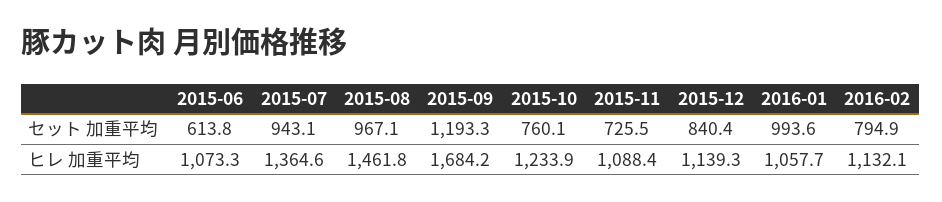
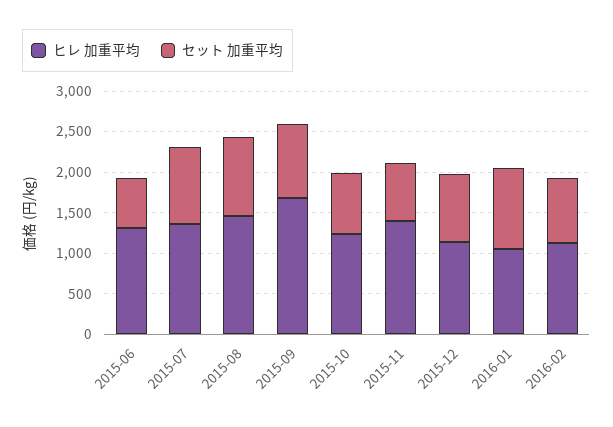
  {
    "セット 加重平均": {
      "2015-06": 613.8,
      "2015-07": 943.1,
      "2015-08": 967.1,
-     "2015-09": 1193.3,
+     "2015-09": 900,
      "2015-10": 760.1,
      "2015-11": 725.5,
      "2015-12": 840.4,
      "2016-01": 993.6,
      "2016-02": 794.9
    },
    "ヒレ 加重平均": {
-     "2015-06": 1073.3,
+     "2015-06": 1300,
      "2015-07": 1364.6,
      "2015-08": 1461.8,
      "2015-09": 1684.2,
      "2015-10": 1233.9,
-     "2015-11": 1088.4,
+     "2015-11": 1400,
      "2015-12": 1139.3,
      "2016-01": 1057.7,
      "2016-02": 1132.1
    }
  }

